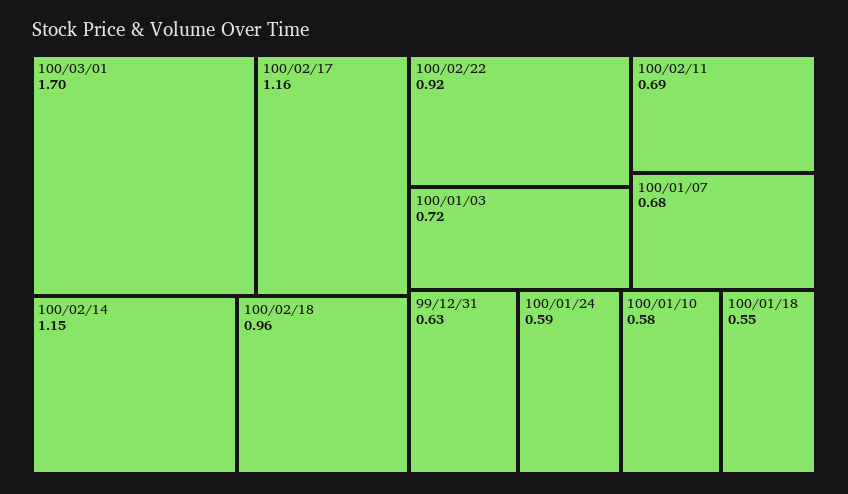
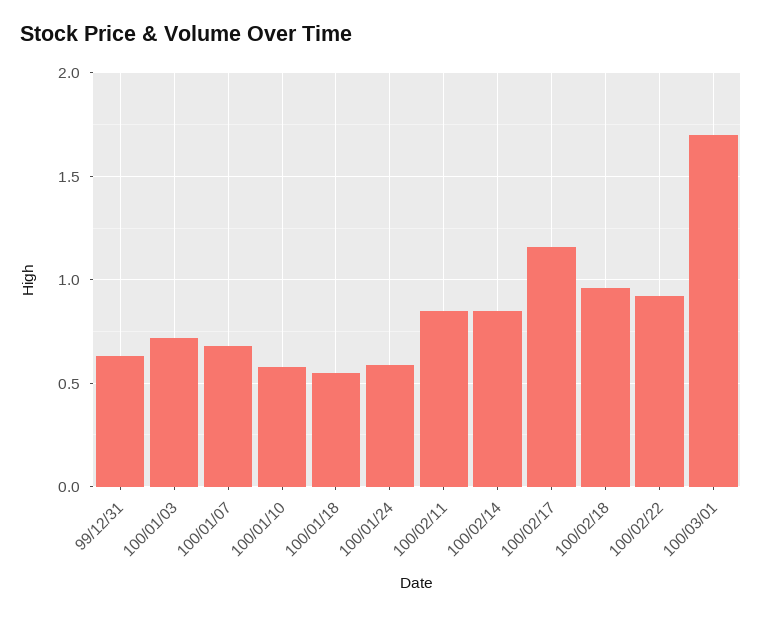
  {
    "100/03/01": 1.7,
    "100/02/17": 1.16,
-   "100/02/14": 1.15,
+   "100/02/14": 0.85,
    "100/02/18": 0.96,
    "100/02/22": 0.92,
    "100/01/03": 0.72,
-   "100/02/11": 0.69,
+   "100/02/11": 0.85,
    "100/01/07": 0.68,
    "99/12/31": 0.63,
    "100/01/24": 0.59,
    "100/01/10": 0.58,
    "100/01/18": 0.55
  }

